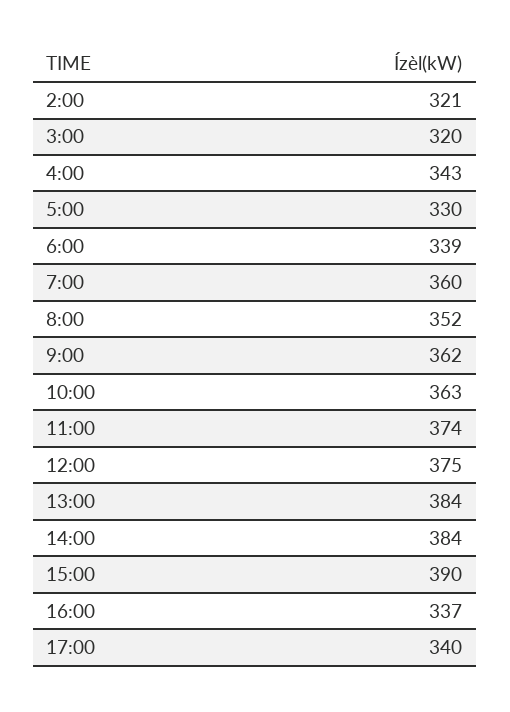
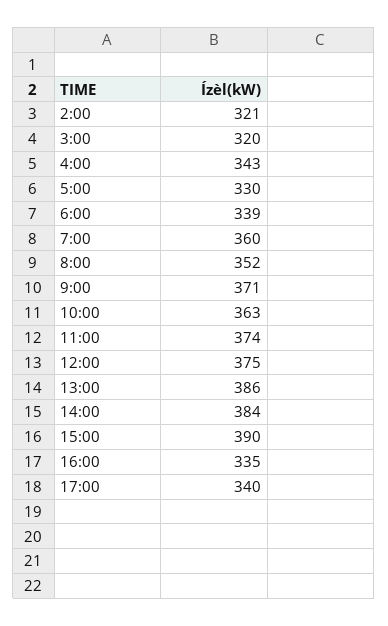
  {
    "2:00": 321,
    "3:00": 320,
    "4:00": 343,
    "5:00": 330,
    "6:00": 339,
    "7:00": 360,
    "8:00": 352,
-   "9:00": 362,
+   "9:00": 371,
    "10:00": 363,
    "11:00": 374,
    "12:00": 375,
-   "13:00": 384,
+   "13:00": 386,
    "14:00": 384,
    "15:00": 390,
-   "16:00": 337,
+   "16:00": 335,
    "17:00": 340
  }

